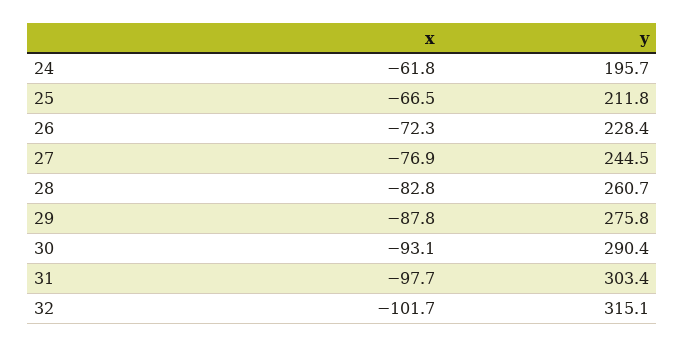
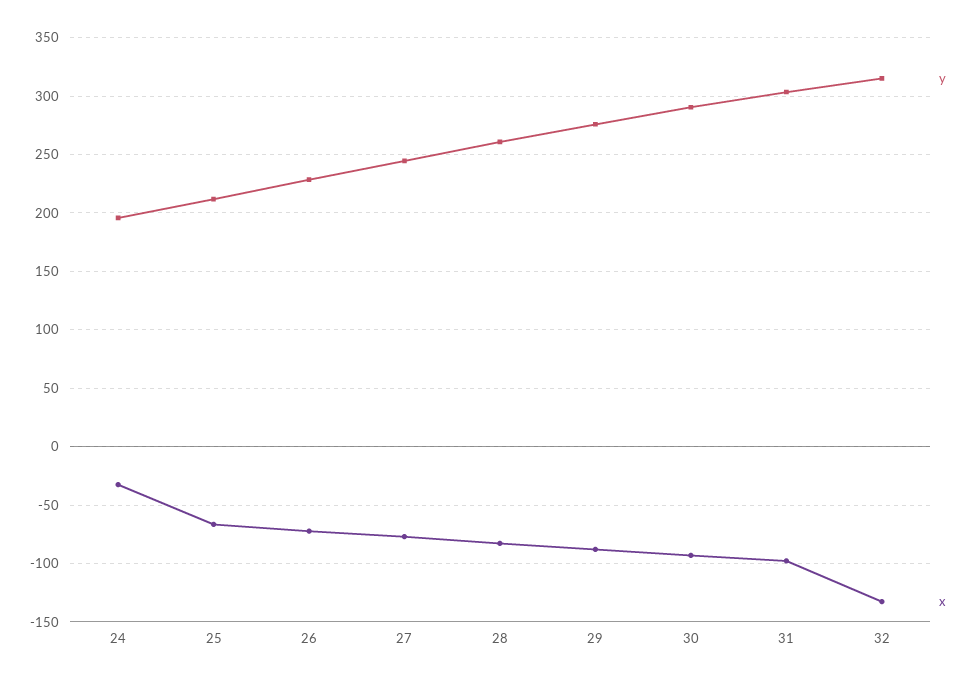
  {
    "x": {
-     "24": -61.8,
+     "24": -30,
      "25": -66.5,
      "26": -72.3,
      "27": -76.9,
      "28": -82.8,
      "29": -87.8,
      "30": -93.1,
      "31": -97.7,
-     "32": -101.7
+     "32": -130
    },
    "y": {
      "24": 195.7,
      "25": 211.8,
      "26": 228.4,
      "27": 244.5,
      "28": 260.7,
      "29": 275.8,
      "30": 290.4,
      "31": 303.4,
      "32": 315.1
    }
  }

